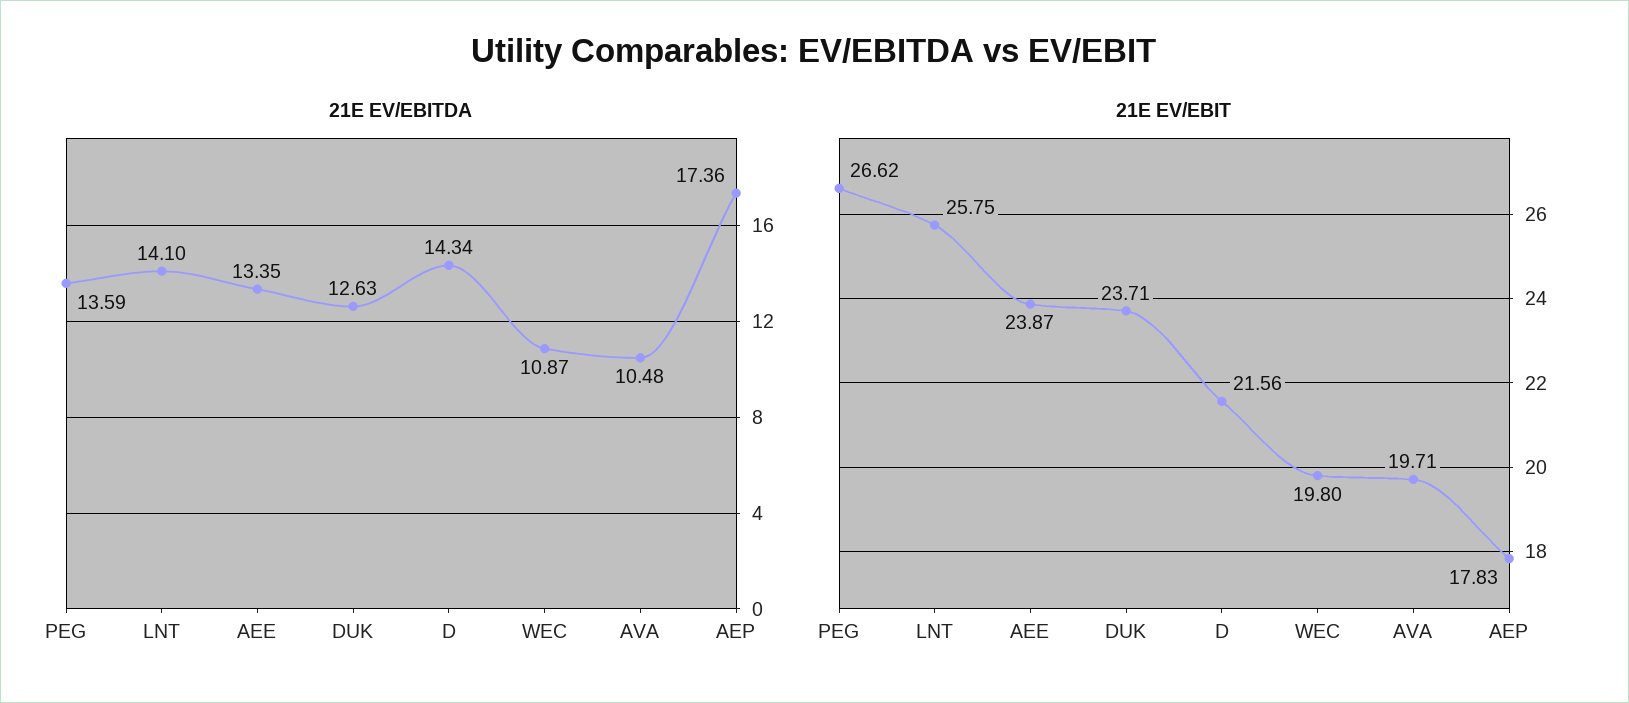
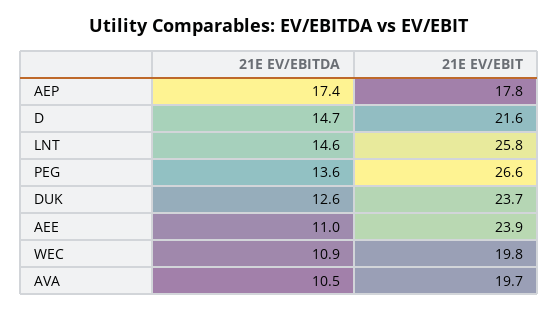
  {
    "21E EV/EBITDA": {
      "PEG": 13.59,
-     "LNT": 14.1,
+     "LNT": 14.6,
-     "AEE": 13.35,
+     "AEE": 11,
      "DUK": 12.63,
-     "D": 14.34,
+     "D": 14.7,
      "WEC": 10.87,
      "AVA": 10.48,
      "AEP": 17.36
    },
    "21E EV/EBIT": {
      "PEG": 26.62,
      "LNT": 25.75,
      "AEE": 23.87,
      "DUK": 23.71,
      "D": 21.56,
      "WEC": 19.8,
      "AVA": 19.71,
      "AEP": 17.83
    }
  }

